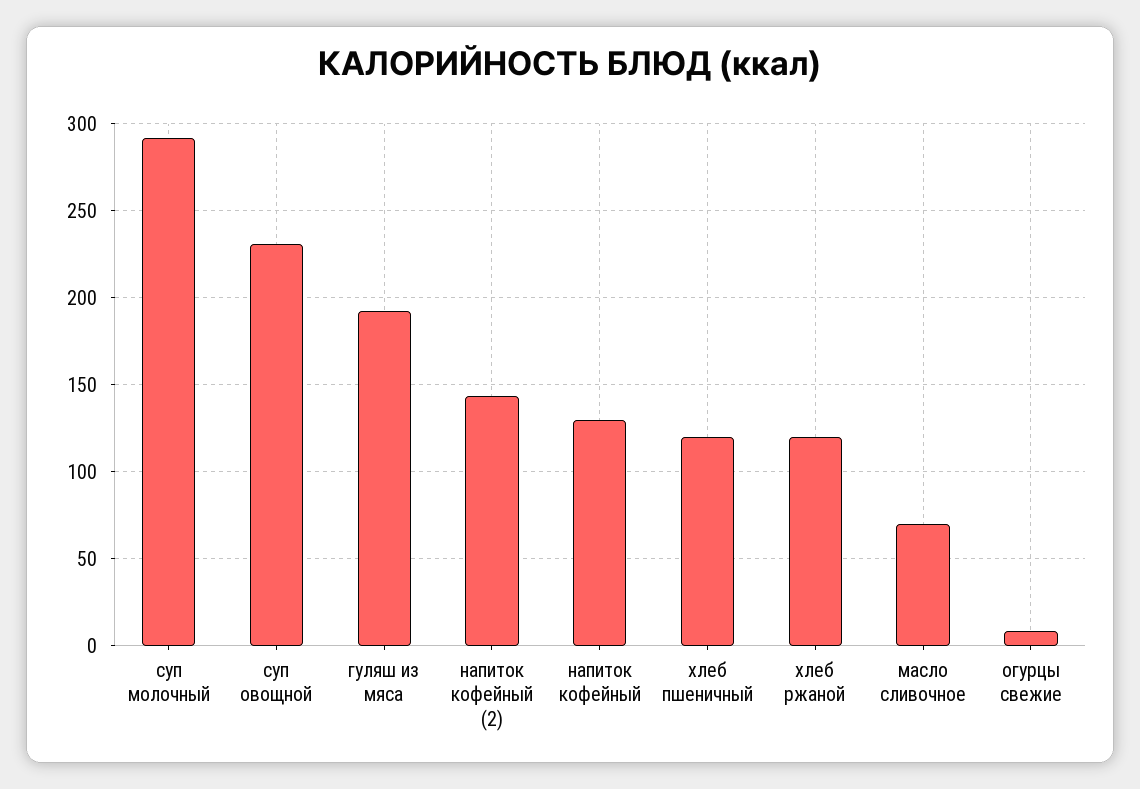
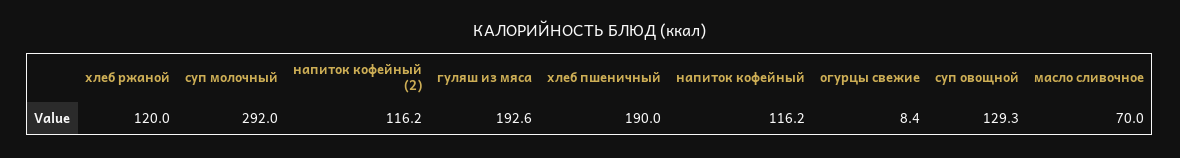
  {
    "суп молочный": 292,
-   "суп овощной": 230,
+   "суп овощной": 129.3,
    "гуляш из мяса": 192.6,
-   "напиток кофейный (2)": 145,
+   "напиток кофейный (2)": 116.2,
-   "напиток кофейный": 130,
+   "напиток кофейный": 116.2,
-   "хлеб пшеничный": 120,
+   "хлеб пшеничный": 190,
    "хлеб ржаной": 120,
    "масло сливочное": 70,
    "огурцы свежие": 8.4
  }

